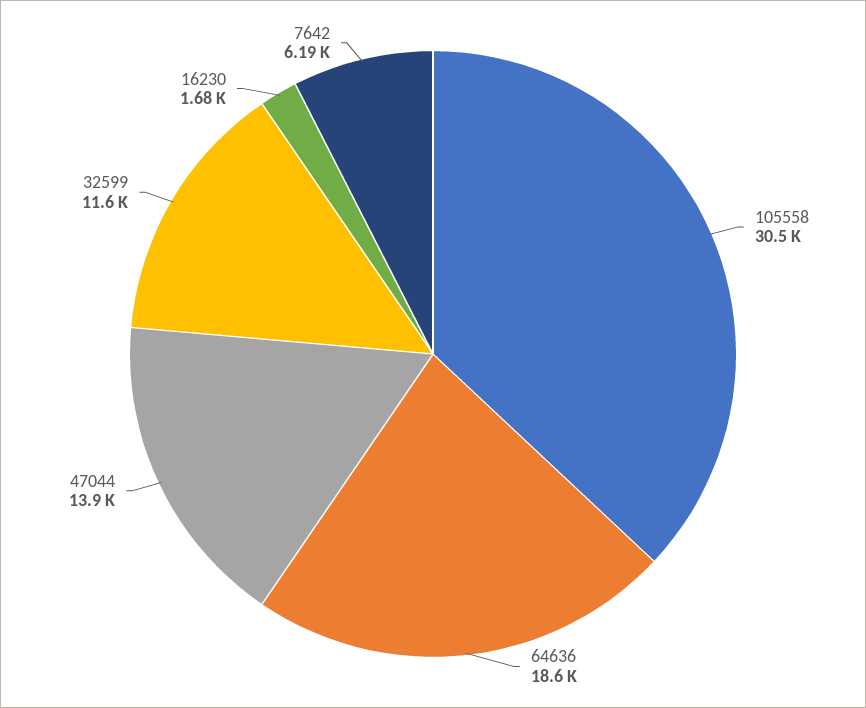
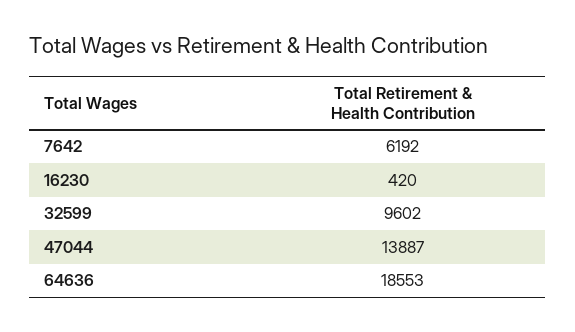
  {
-   "105558": 30500,
    "64636": 18553,
    "47044": 13887,
-   "32599": 11600,
+   "32599": 9602,
-   "16230": 1680,
+   "16230": 420,
    "7642": 6192
  }

